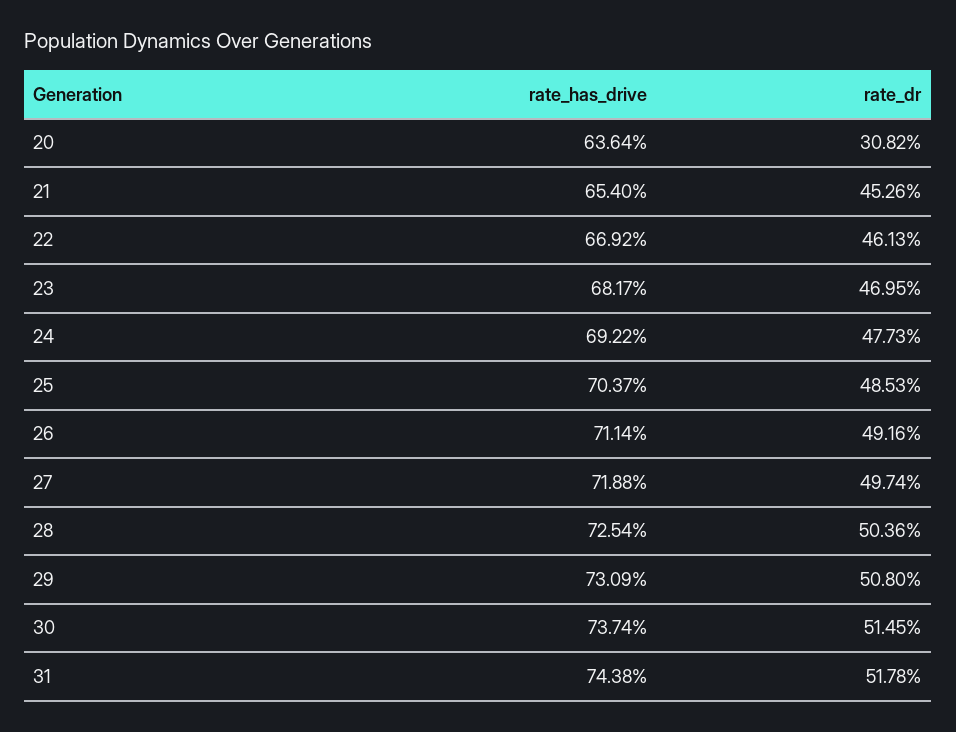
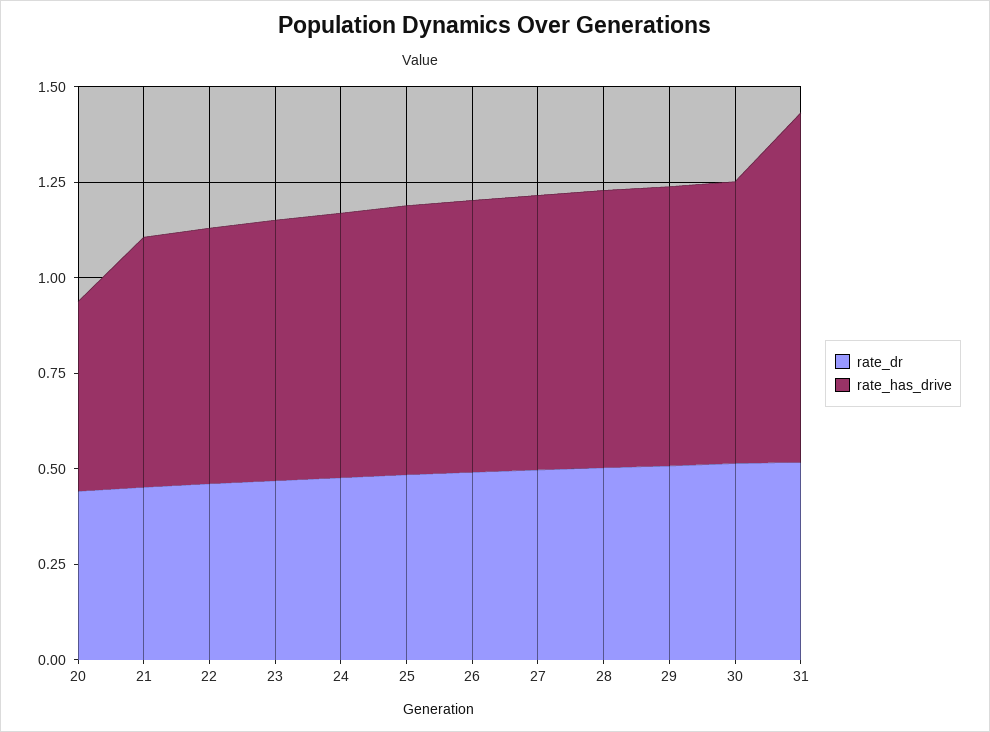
  {
    "rate_has_drive": {
-     "20": 0.6364,
+     "20": 0.5,
      "21": 0.654,
      "22": 0.6692,
      "23": 0.6817,
      "24": 0.6922,
      "25": 0.7037,
      "26": 0.7114,
      "27": 0.7188,
      "28": 0.7254,
      "29": 0.7309,
      "30": 0.7374,
-     "31": 0.7438
+     "31": 0.9
    },
    "rate_dr": {
-     "20": 0.3082,
+     "20": 0.45,
      "21": 0.4526,
      "22": 0.4613,
      "23": 0.4695,
      "24": 0.4773,
      "25": 0.4853,
      "26": 0.4916,
      "27": 0.4974,
      "28": 0.5036,
      "29": 0.508,
      "30": 0.5145,
      "31": 0.5178
    }
  }

